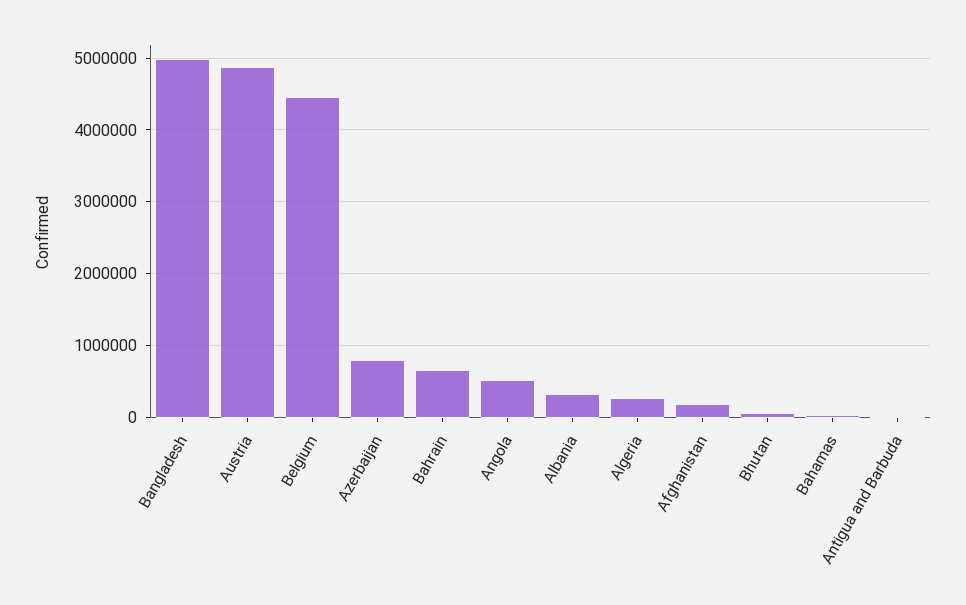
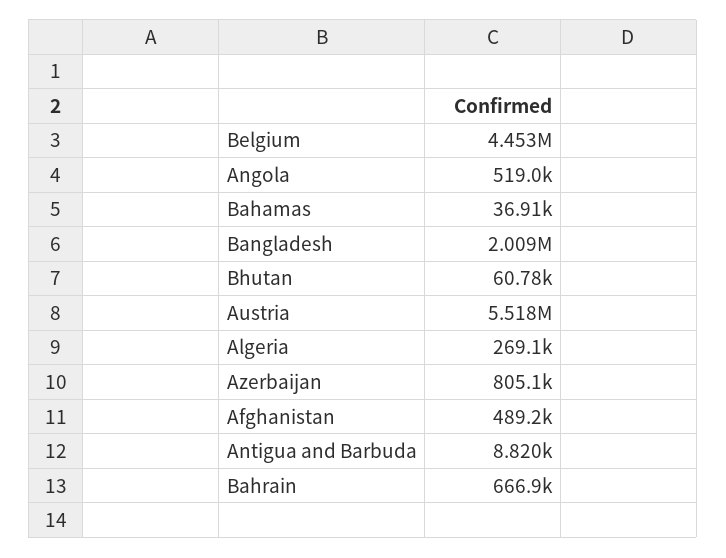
  {
-   "Bangladesh": 5000000,
+   "Bangladesh": 2009000,
-   "Austria": 4900000,
+   "Austria": 5518000,
    "Belgium": 4453000,
    "Azerbaijan": 805100,
    "Bahrain": 666900,
    "Angola": 519000,
-   "Albania": 300000,
    "Algeria": 269100,
-   "Afghanistan": 200000,
+   "Afghanistan": 489200,
    "Bhutan": 60780,
    "Bahamas": 36910,
    "Antigua and Barbuda": 8820
  }

